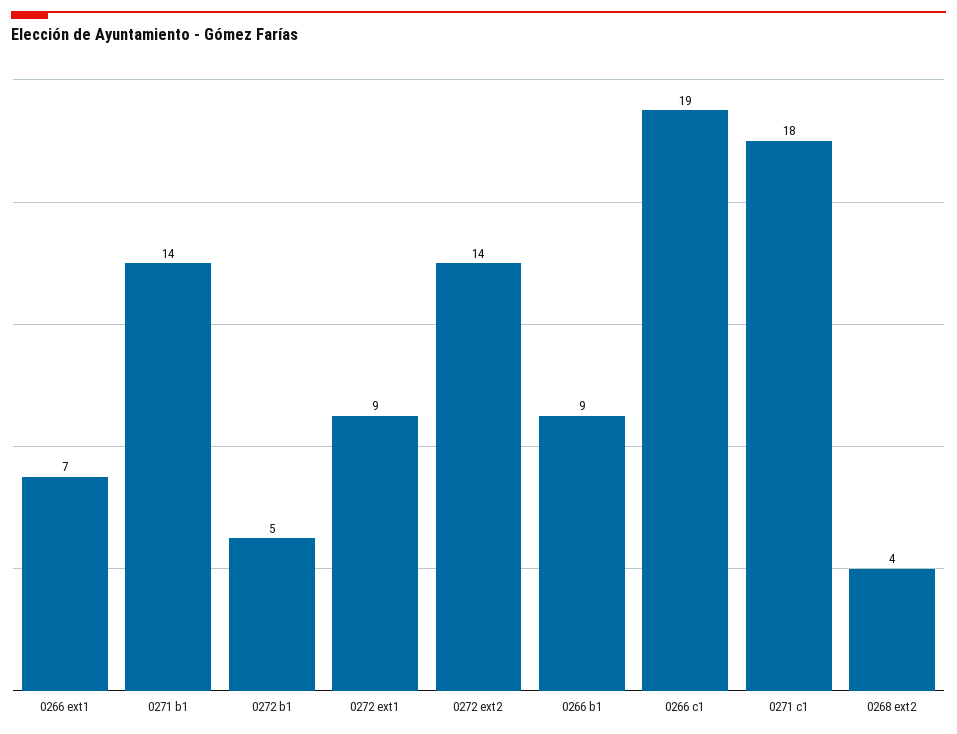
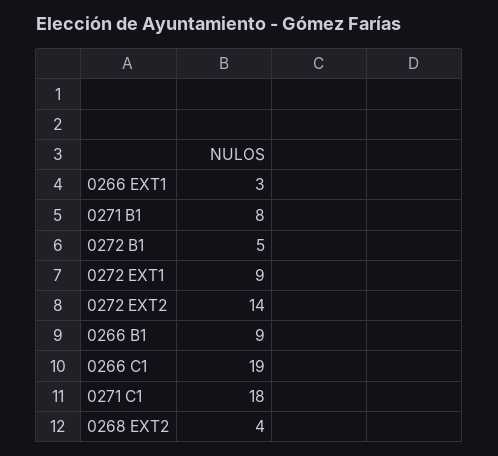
  {
-   "0266 ext1": 7,
+   "0266 ext1": 3,
-   "0271 b1": 14,
+   "0271 b1": 8,
    "0272 b1": 5,
    "0272 ext1": 9,
    "0272 ext2": 14,
    "0266 b1": 9,
    "0266 c1": 19,
    "0271 c1": 18,
    "0268 ext2": 4
  }

